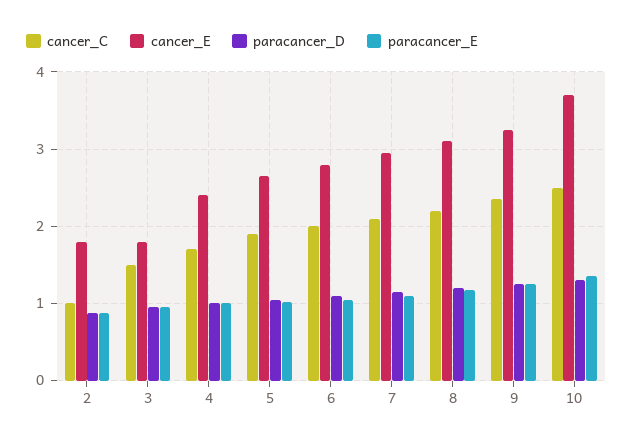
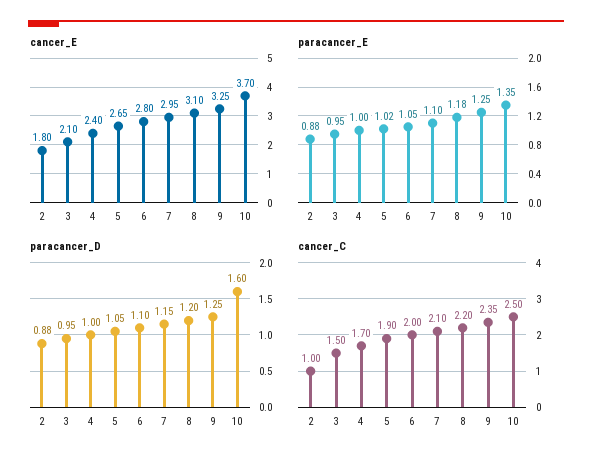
  {
    "cancer_C": {
      "2": 1,
      "3": 1.5,
      "4": 1.7,
      "5": 1.9,
      "6": 2,
      "7": 2.1,
      "8": 2.2,
      "9": 2.35,
      "10": 2.5
    },
    "cancer_E": {
      "2": 1.8,
-     "3": 1.8,
+     "3": 2.1,
      "4": 2.4,
      "5": 2.65,
      "6": 2.8,
      "7": 2.95,
      "8": 3.1,
      "9": 3.25,
      "10": 3.7
    },
    "paracancer_D": {
      "2": 0.88,
      "3": 0.95,
      "4": 1,
      "5": 1.05,
      "6": 1.1,
      "7": 1.15,
      "8": 1.2,
      "9": 1.25,
-     "10": 1.3
+     "10": 1.6
    },
    "paracancer_E": {
      "2": 0.88,
      "3": 0.95,
      "4": 1,
      "5": 1.02,
      "6": 1.05,
      "7": 1.1,
      "8": 1.18,
      "9": 1.25,
      "10": 1.35
    }
  }

